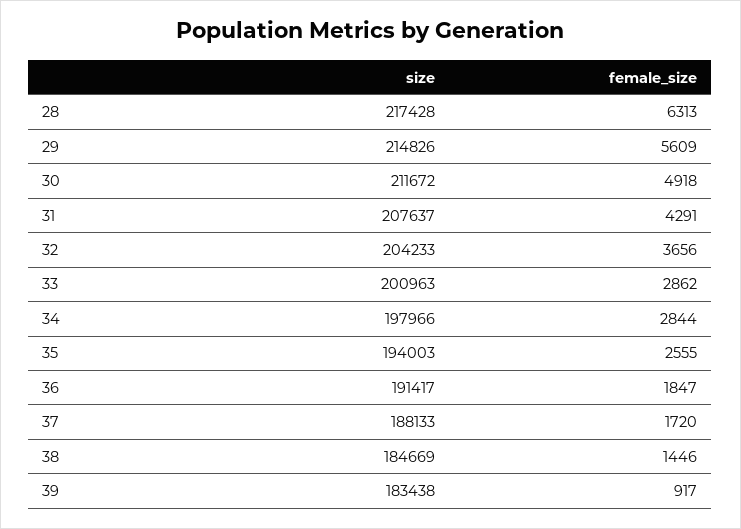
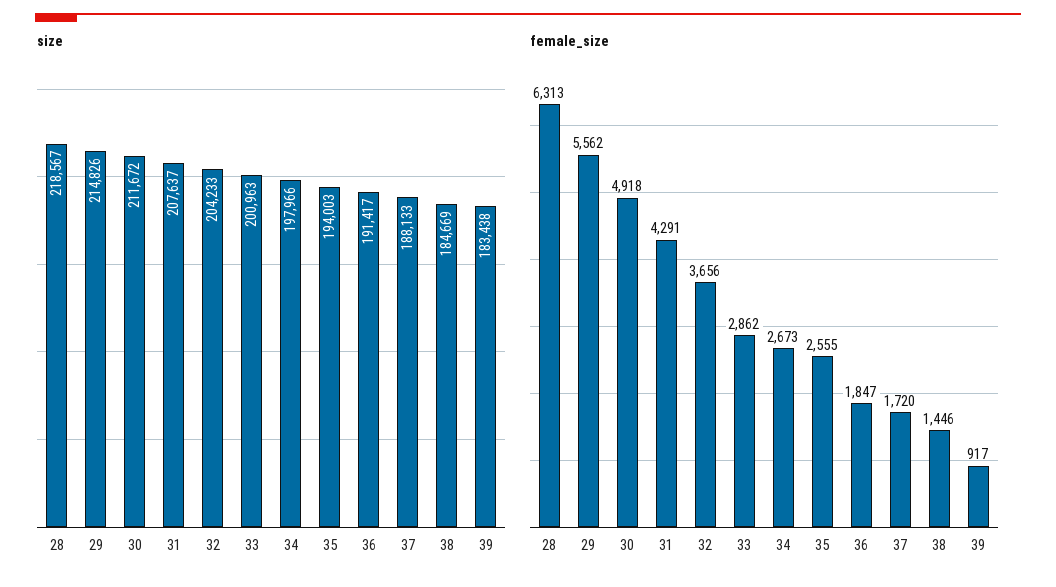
  {
    "size": {
-     "28": 217428,
+     "28": 218567,
      "29": 214826,
      "30": 211672,
      "31": 207637,
      "32": 204233,
      "33": 200963,
      "34": 197966,
      "35": 194003,
      "36": 191417,
      "37": 188133,
      "38": 184669,
      "39": 183438
    },
    "female_size": {
      "28": 6313,
-     "29": 5609,
+     "29": 5562,
      "30": 4918,
      "31": 4291,
      "32": 3656,
      "33": 2862,
-     "34": 2844,
+     "34": 2673,
      "35": 2555,
      "36": 1847,
      "37": 1720,
      "38": 1446,
      "39": 917
    }
  }

